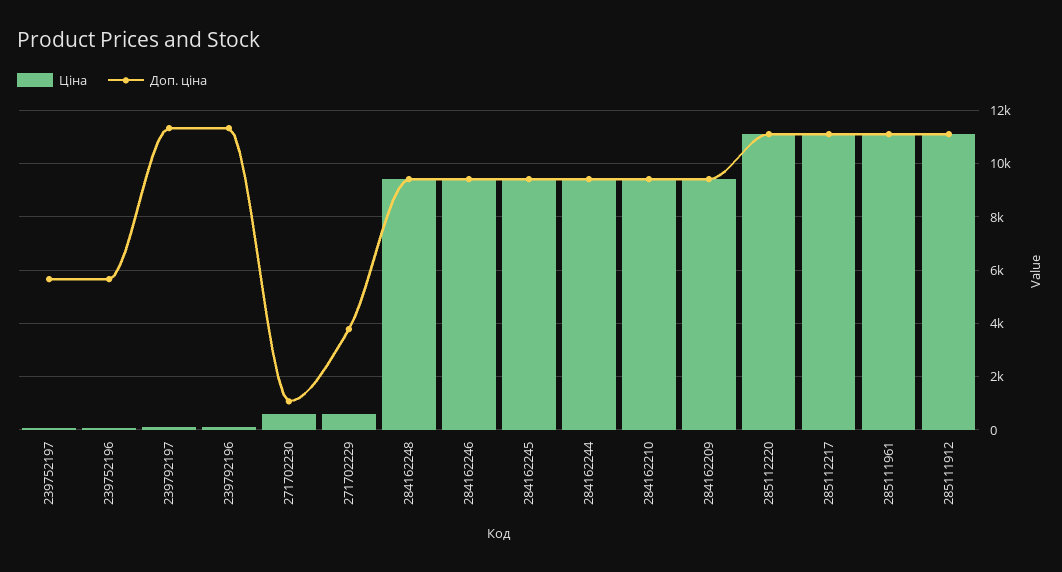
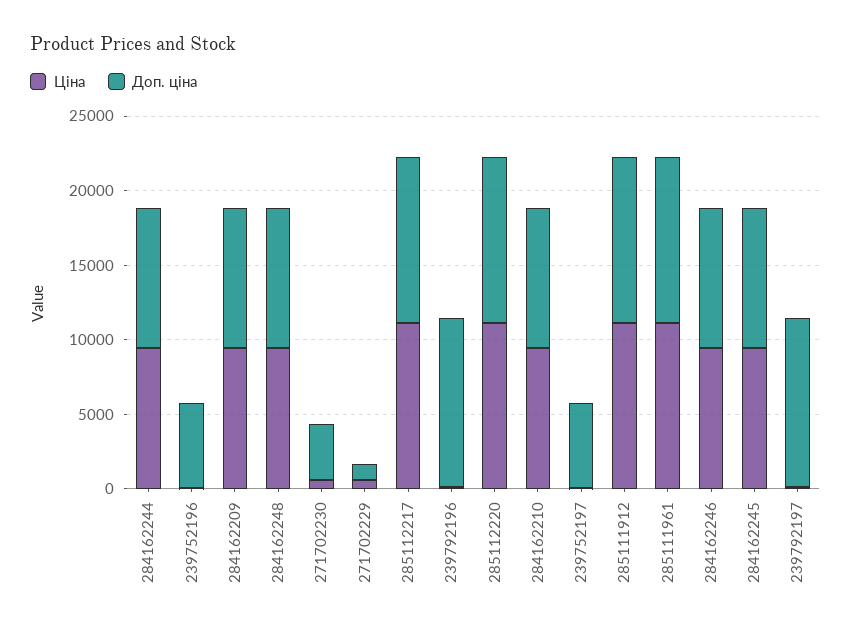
  {
    "Ціна": {
      "239752197": 0,
      "239752196": 0,
      "239792197": 0,
      "239792196": 0,
      "271702230": 500,
      "271702229": 500,
      "284162248": 9500,
      "284162246": 9500,
      "284162245": 9500,
      "284162244": 9500,
      "284162210": 9500,
      "284162209": 9500,
      "285112220": 11000,
      "285112217": 11000,
      "285111961": 11000,
      "285111912": 11000
    },
    "Доп. ціна": {
      "239752197": 5750,
      "239752196": 5750,
      "239792197": 11250,
      "239792196": 11250,
-     "271702230": 1000,
+     "271702230": 4000,
-     "271702229": 3750,
+     "271702229": 1000,
      "284162248": 9500,
      "284162246": 9500,
      "284162245": 9500,
      "284162244": 9500,
      "284162210": 9500,
      "284162209": 9500,
      "285112220": 11000,
      "285112217": 11000,
      "285111961": 11000,
      "285111912": 11000
    }
  }

